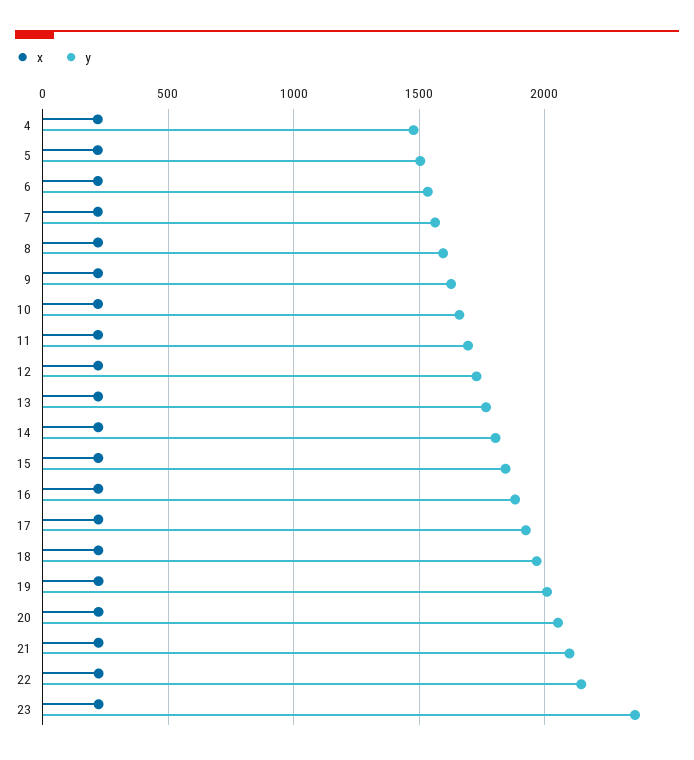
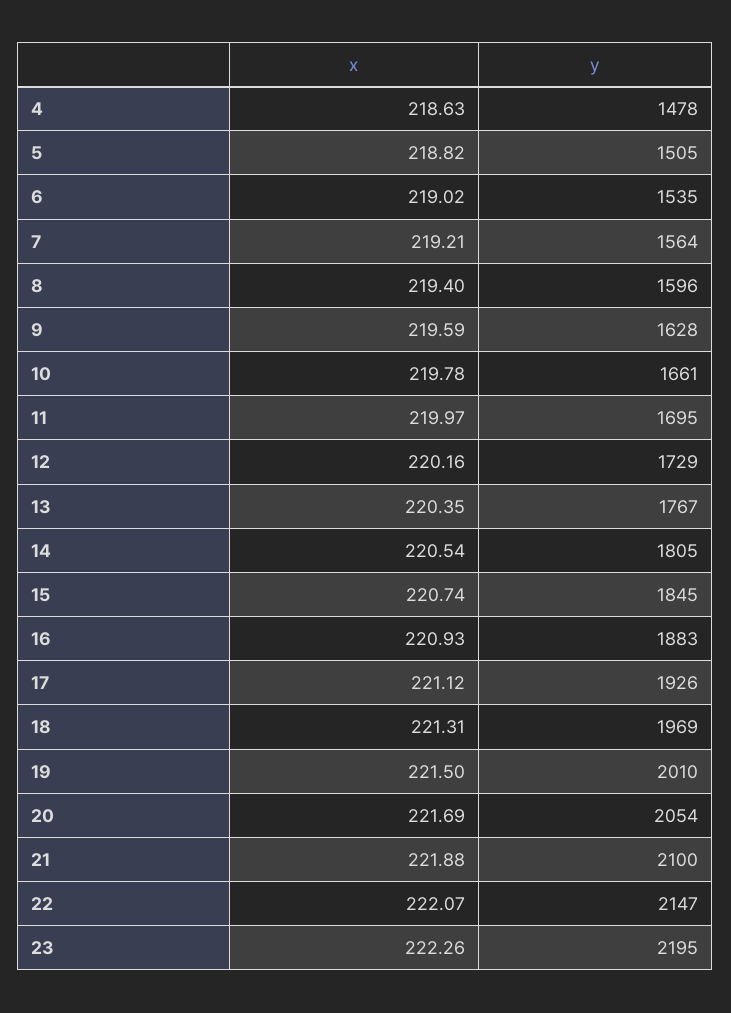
  {
    "x": {
      "4": 218.63,
      "5": 218.82,
      "6": 219.02,
      "7": 219.21,
      "8": 219.4,
      "9": 219.59,
      "10": 219.78,
      "11": 219.97,
      "12": 220.16,
      "13": 220.35,
      "14": 220.54,
      "15": 220.74,
      "16": 220.93,
      "17": 221.12,
      "18": 221.31,
      "19": 221.5,
      "20": 221.69,
      "21": 221.88,
      "22": 222.07,
      "23": 222.26
    },
    "y": {
      "4": 1478,
      "5": 1505,
      "6": 1535,
      "7": 1564,
      "8": 1596,
      "9": 1628,
      "10": 1661,
      "11": 1695,
      "12": 1729,
      "13": 1767,
      "14": 1805,
      "15": 1845,
      "16": 1883,
      "17": 1926,
      "18": 1969,
      "19": 2010,
      "20": 2054,
      "21": 2100,
      "22": 2147,
-     "23": 2350
+     "23": 2195
    }
  }

